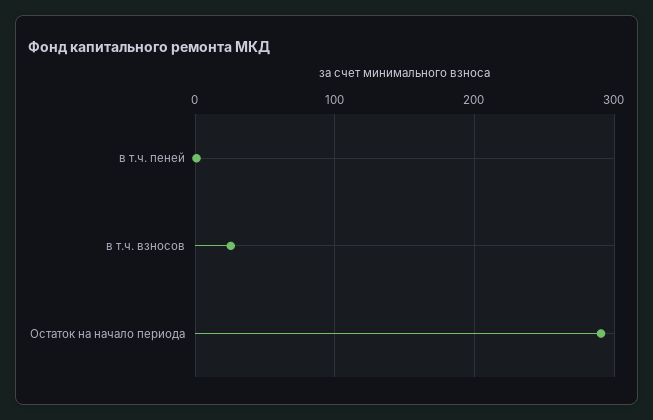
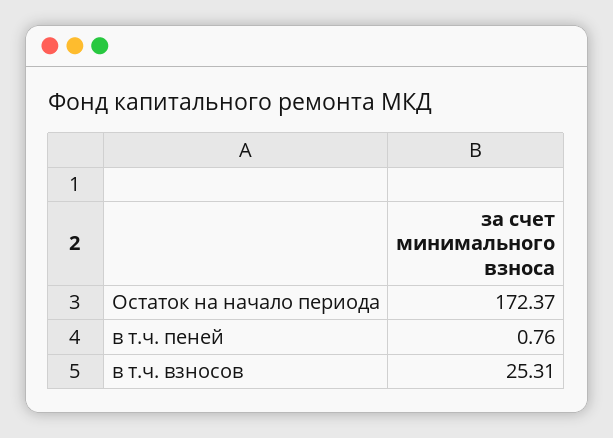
  {
    "в т.ч. пеней": 0.76,
    "в т.ч. взносов": 25.31,
-   "Остаток на начало периода": 290
+   "Остаток на начало периода": 172.37
  }

